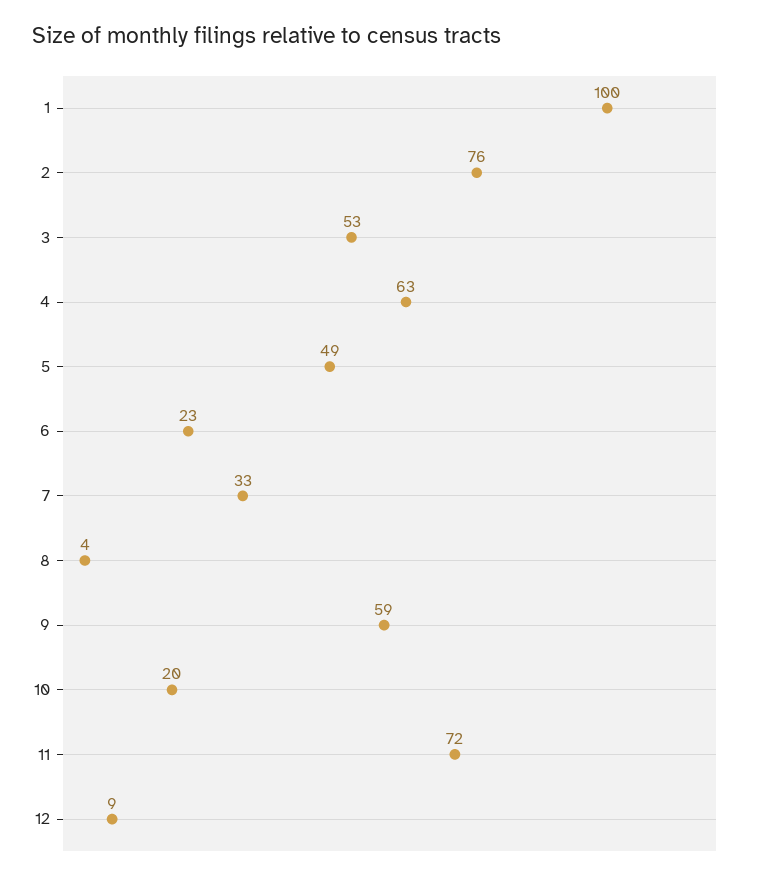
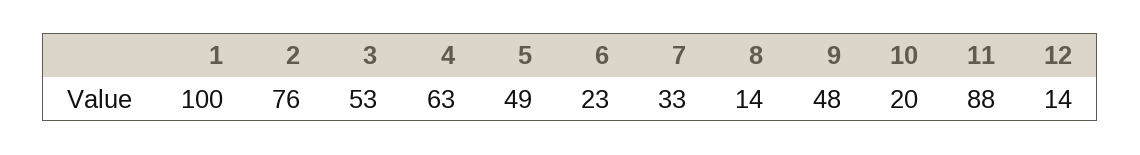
  {
    "1": 100,
    "2": 76,
    "3": 53,
    "4": 63,
    "5": 49,
    "6": 23,
    "7": 33,
-   "8": 4,
+   "8": 14,
-   "9": 59,
+   "9": 48,
    "10": 20,
-   "11": 72,
+   "11": 88,
-   "12": 9
+   "12": 14
  }

